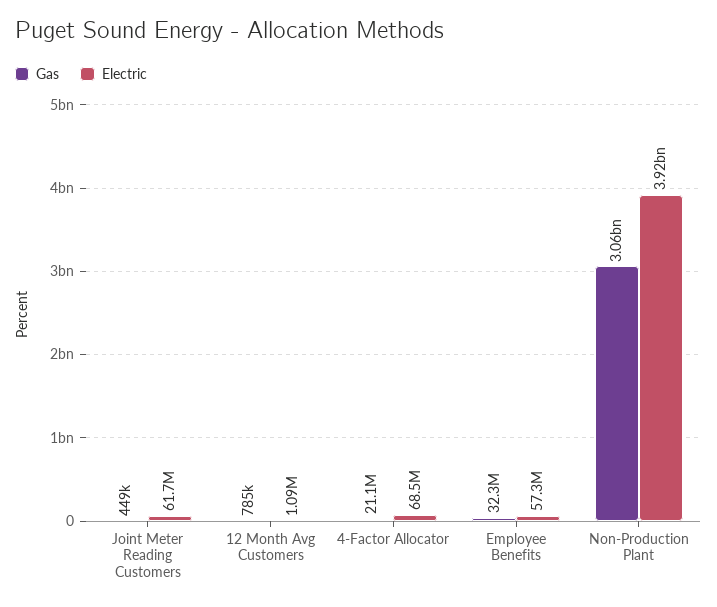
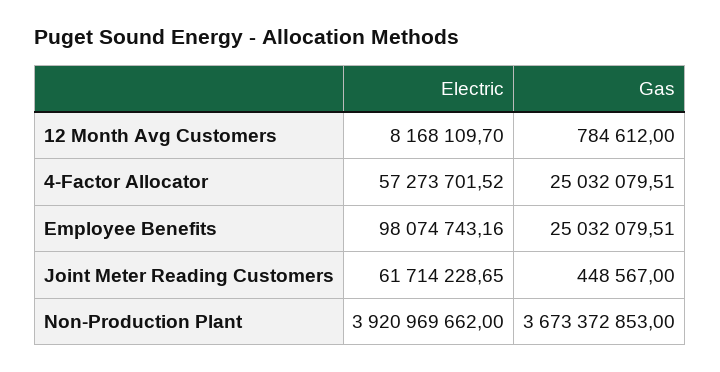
  {
    "Gas": {
      "Joint Meter Reading Customers": 448567,
      "12 Month Avg Customers": 784612,
-     "4-Factor Allocator": 21100000,
+     "4-Factor Allocator": 25032079.51,
-     "Employee Benefits": 32300000,
+     "Employee Benefits": 25032079.51,
-     "Non-Production Plant": 3060000000
+     "Non-Production Plant": 3673372853
    },
    "Electric": {
      "Joint Meter Reading Customers": 61714228.65,
-     "12 Month Avg Customers": 1090000,
+     "12 Month Avg Customers": 8168109.7,
-     "4-Factor Allocator": 68500000,
+     "4-Factor Allocator": 57273701.52,
-     "Employee Benefits": 57300000,
+     "Employee Benefits": 98074743.16,
      "Non-Production Plant": 3920969662
    }
  }

